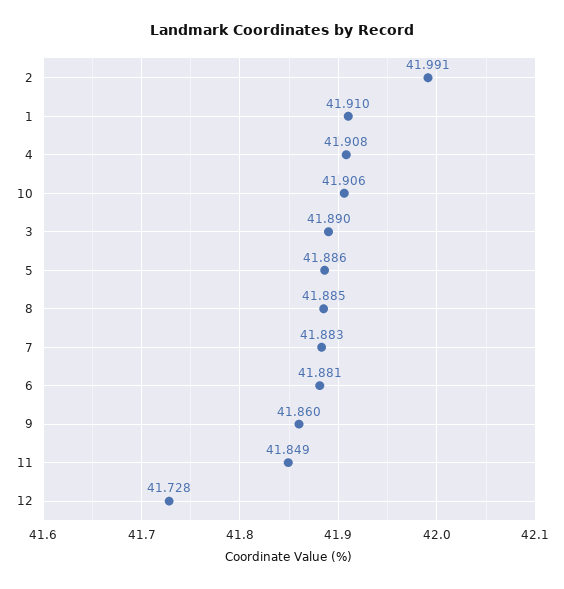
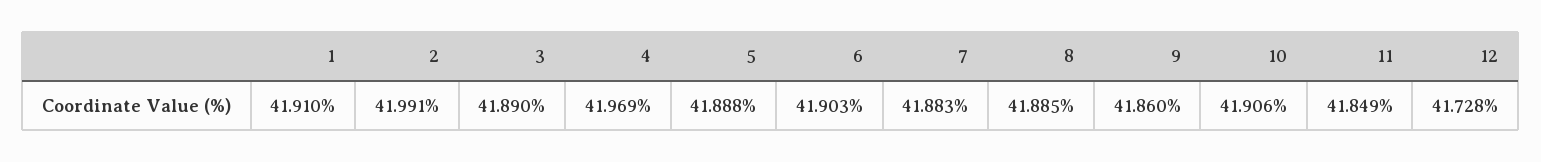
  {
    "2": 41.991,
    "1": 41.91,
-   "4": 41.908,
+   "4": 41.969,
    "10": 41.906,
    "3": 41.89,
-   "5": 41.886,
+   "5": 41.888,
    "8": 41.885,
    "7": 41.883,
-   "6": 41.881,
+   "6": 41.903,
    "9": 41.86,
    "11": 41.849,
    "12": 41.728
  }

